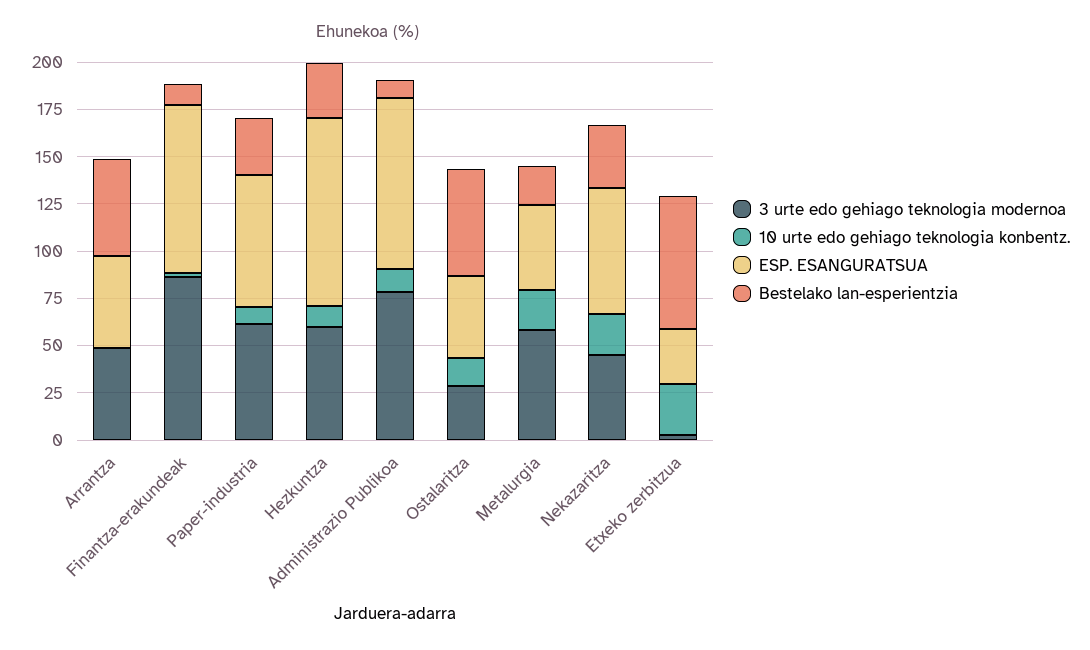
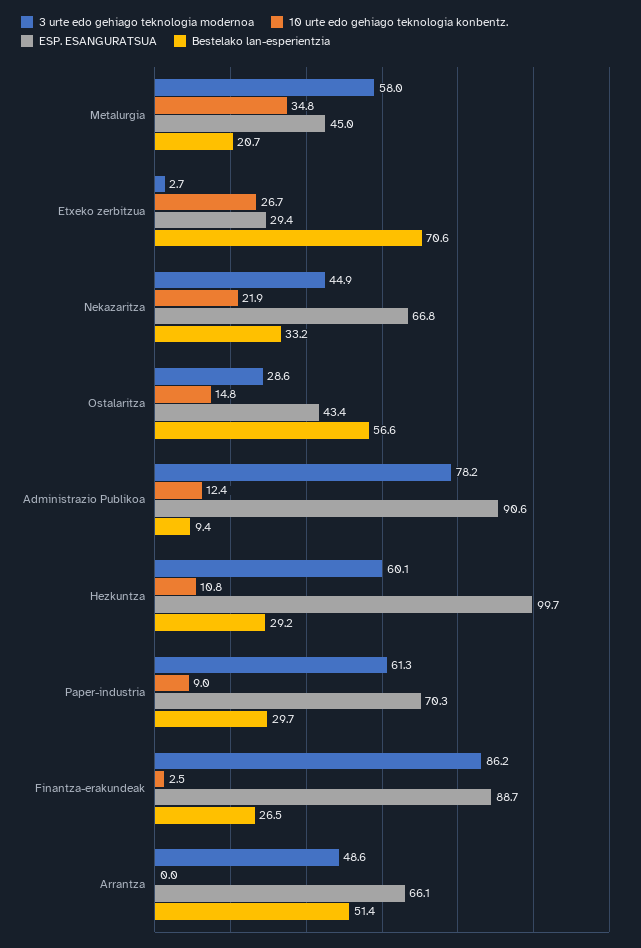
  {
    "3 urte edo gehiago teknologia modernoa": {
      "Arrantza": 48.6,
      "Finantza-erakundeak": 86.2,
      "Paper-industria": 61.3,
      "Hezkuntza": 60.1,
      "Administrazio Publikoa": 78.2,
      "Ostalaritza": 28.6,
      "Metalurgia": 58,
      "Nekazaritza": 44.9,
      "Etxeko zerbitzua": 2.7
    },
    "10 urte edo gehiago teknologia konbentz.": {
      "Arrantza": 0,
      "Finantza-erakundeak": 2.5,
      "Paper-industria": 9,
      "Hezkuntza": 10.8,
      "Administrazio Publikoa": 12.4,
      "Ostalaritza": 14.8,
-     "Metalurgia": 20,
+     "Metalurgia": 34.8,
      "Nekazaritza": 21.9,
      "Etxeko zerbitzua": 26.7
    },
    "ESP. ESANGURATSUA": {
-     "Arrantza": 50,
+     "Arrantza": 66.1,
      "Finantza-erakundeak": 88.7,
      "Paper-industria": 70.3,
      "Hezkuntza": 99.7,
      "Administrazio Publikoa": 90.6,
      "Ostalaritza": 43.4,
      "Metalurgia": 45,
      "Nekazaritza": 66.8,
      "Etxeko zerbitzua": 29.4
    },
    "Bestelako lan-esperientzia": {
      "Arrantza": 51.4,
-     "Finantza-erakundeak": 10,
+     "Finantza-erakundeak": 26.5,
      "Paper-industria": 29.7,
      "Hezkuntza": 29.2,
      "Administrazio Publikoa": 9.4,
      "Ostalaritza": 56.6,
      "Metalurgia": 20.7,
      "Nekazaritza": 33.2,
      "Etxeko zerbitzua": 70.6
    }
  }

